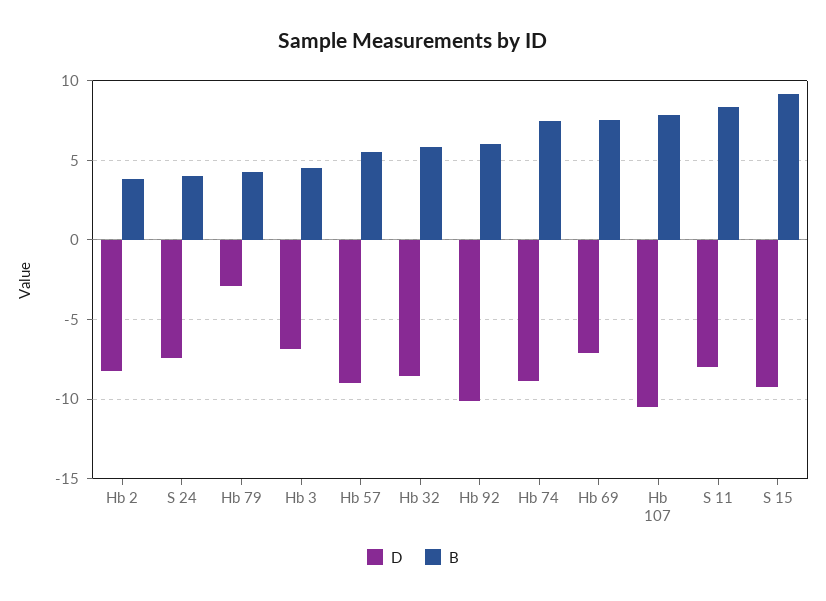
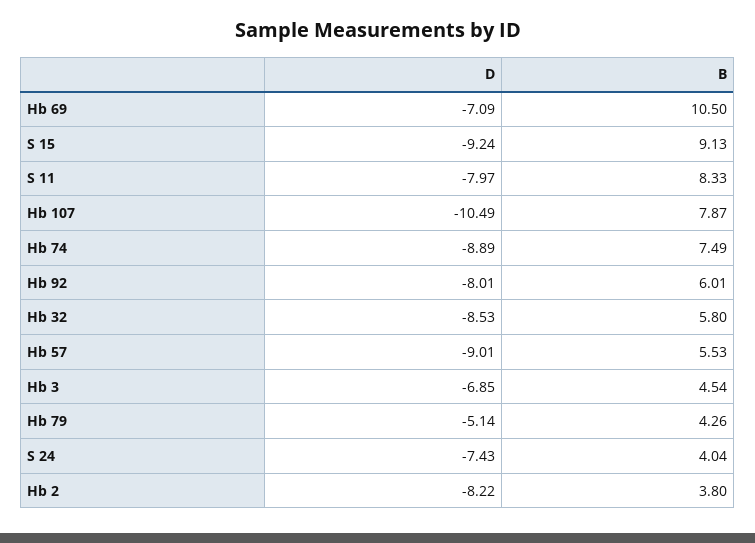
  {
    "D": {
      "Hb 2": -8.22,
      "S 24": -7.43,
-     "Hb 79": -3,
+     "Hb 79": -5.14,
      "Hb 3": -6.85,
      "Hb 57": -9.01,
      "Hb 32": -8.53,
-     "Hb 92": -10,
+     "Hb 92": -8.01,
      "Hb 74": -8.89,
      "Hb 69": -7.09,
      "Hb 107": -10.49,
      "S 11": -7.97,
      "S 15": -9.24
    },
    "B": {
      "Hb 2": 3.8,
      "S 24": 4.04,
      "Hb 79": 4.26,
      "Hb 3": 4.54,
      "Hb 57": 5.53,
      "Hb 32": 5.8,
      "Hb 92": 6.01,
      "Hb 74": 7.49,
-     "Hb 69": 7.5,
+     "Hb 69": 10.5,
      "Hb 107": 7.87,
      "S 11": 8.33,
      "S 15": 9.13
    }
  }

